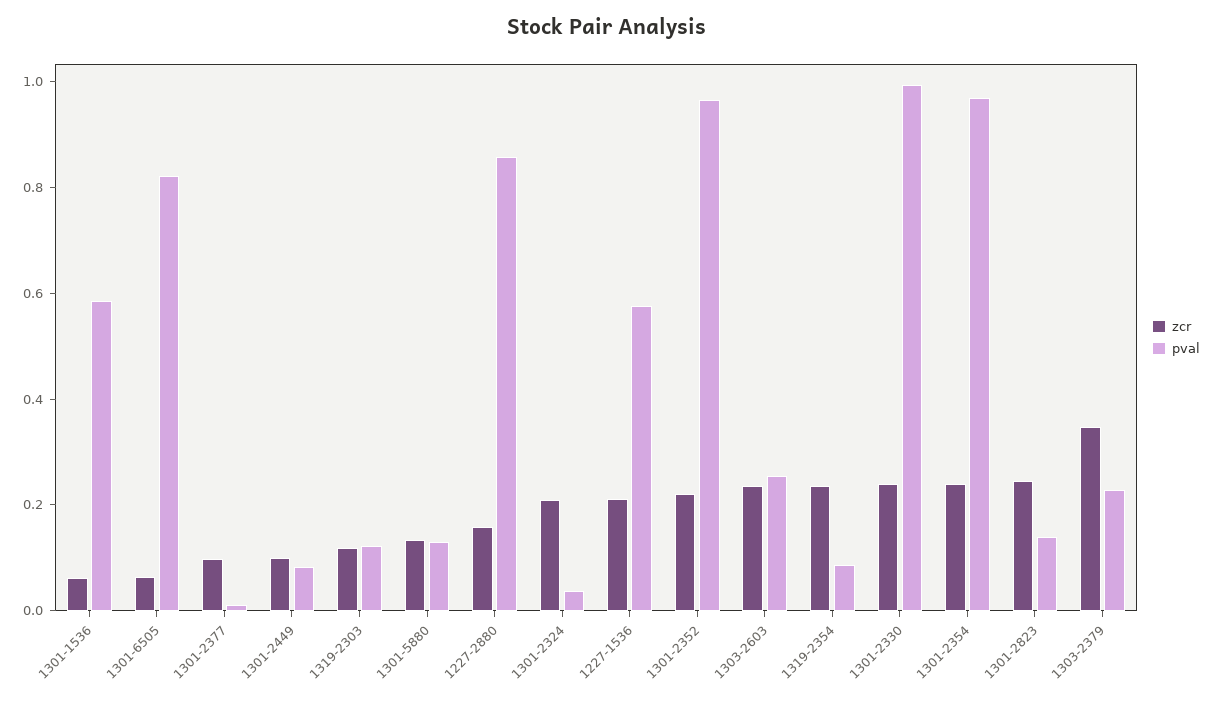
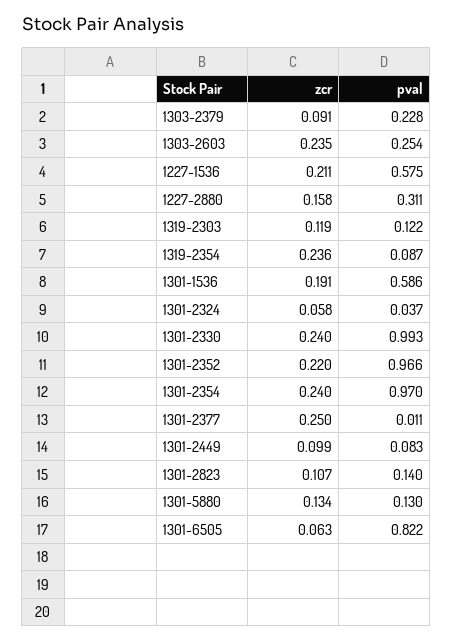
  {
    "zcr": {
-     "1301-1536": 0.05,
+     "1301-1536": 0.191,
      "1301-6505": 0.063,
-     "1301-2377": 0.1,
+     "1301-2377": 0.25,
      "1301-2449": 0.099,
      "1319-2303": 0.119,
      "1301-5880": 0.134,
      "1227-2880": 0.158,
-     "1301-2324": 0.2,
+     "1301-2324": 0.058,
      "1227-1536": 0.211,
      "1301-2352": 0.22,
      "1303-2603": 0.235,
      "1319-2354": 0.236,
      "1301-2330": 0.24,
      "1301-2354": 0.24,
-     "1301-2823": 0.25,
+     "1301-2823": 0.107,
-     "1303-2379": 0.35
+     "1303-2379": 0.091
    },
    "pval": {
      "1301-1536": 0.586,
      "1301-6505": 0.822,
      "1301-2377": 0.011,
      "1301-2449": 0.083,
      "1319-2303": 0.122,
      "1301-5880": 0.13,
-     "1227-2880": 0.85,
+     "1227-2880": 0.311,
      "1301-2324": 0.037,
      "1227-1536": 0.575,
      "1301-2352": 0.966,
      "1303-2603": 0.254,
      "1319-2354": 0.087,
      "1301-2330": 0.993,
      "1301-2354": 0.97,
      "1301-2823": 0.14,
      "1303-2379": 0.228
    }
  }

